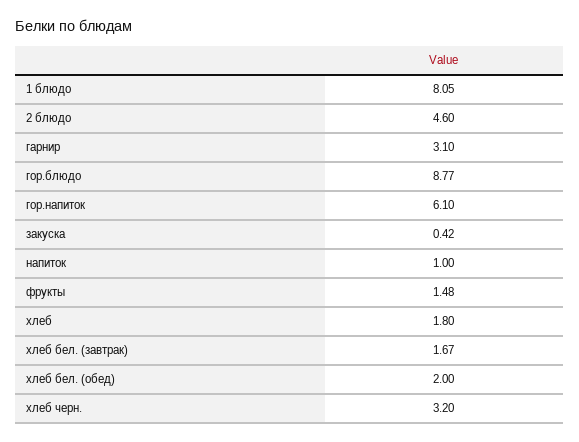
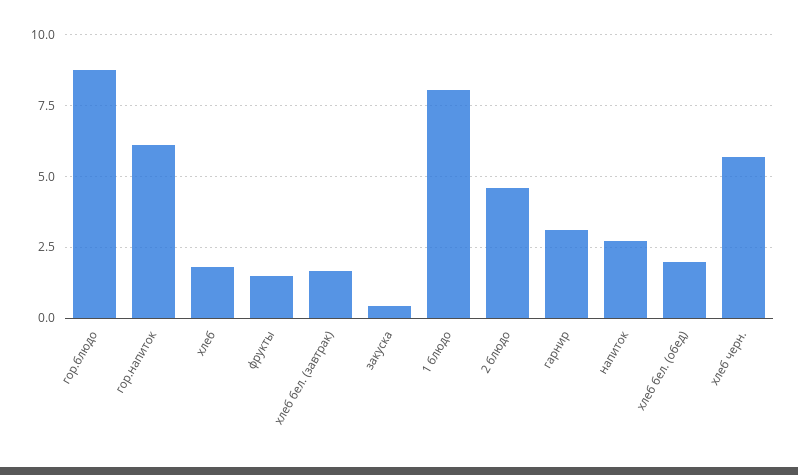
  {
    "1 блюдо": 8.05,
    "2 блюдо": 4.6,
    "гарнир": 3.1,
    "гор.блюдо": 8.77,
    "гор.напиток": 6.1,
    "закуска": 0.42,
-   "напиток": 1,
+   "напиток": 2.75,
    "фрукты": 1.48,
    "хлеб": 1.8,
    "хлеб бел. (завтрак)": 1.67,
    "хлеб бел. (обед)": 2,
-   "хлеб черн.": 3.2
+   "хлеб черн.": 5.75
  }

